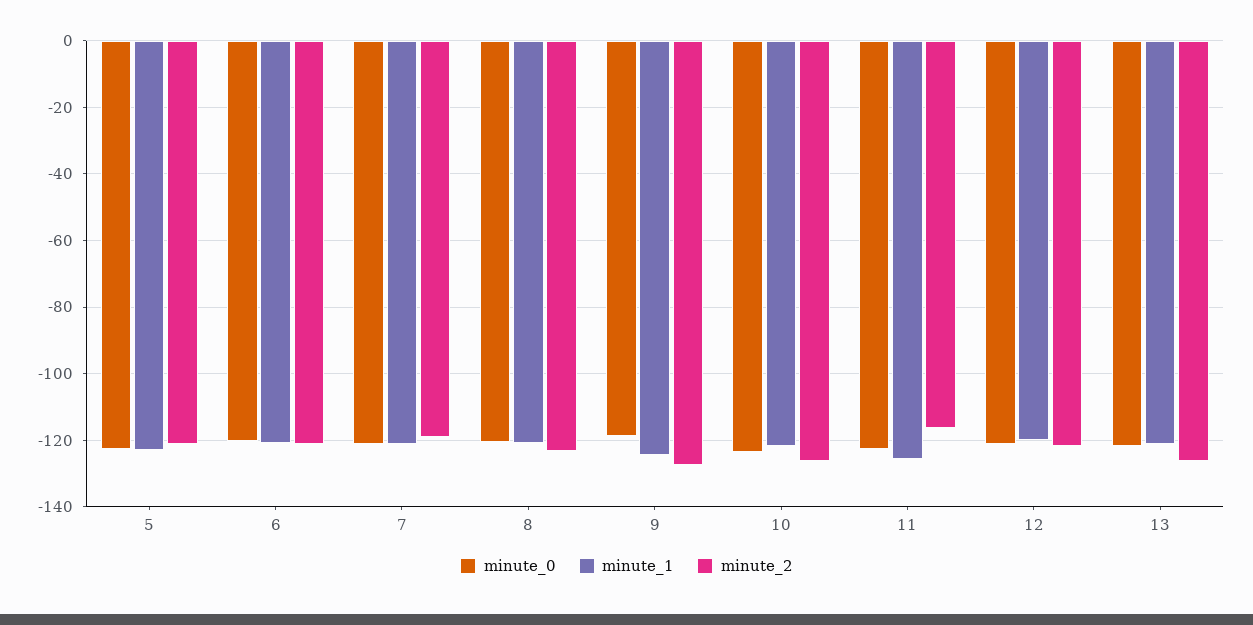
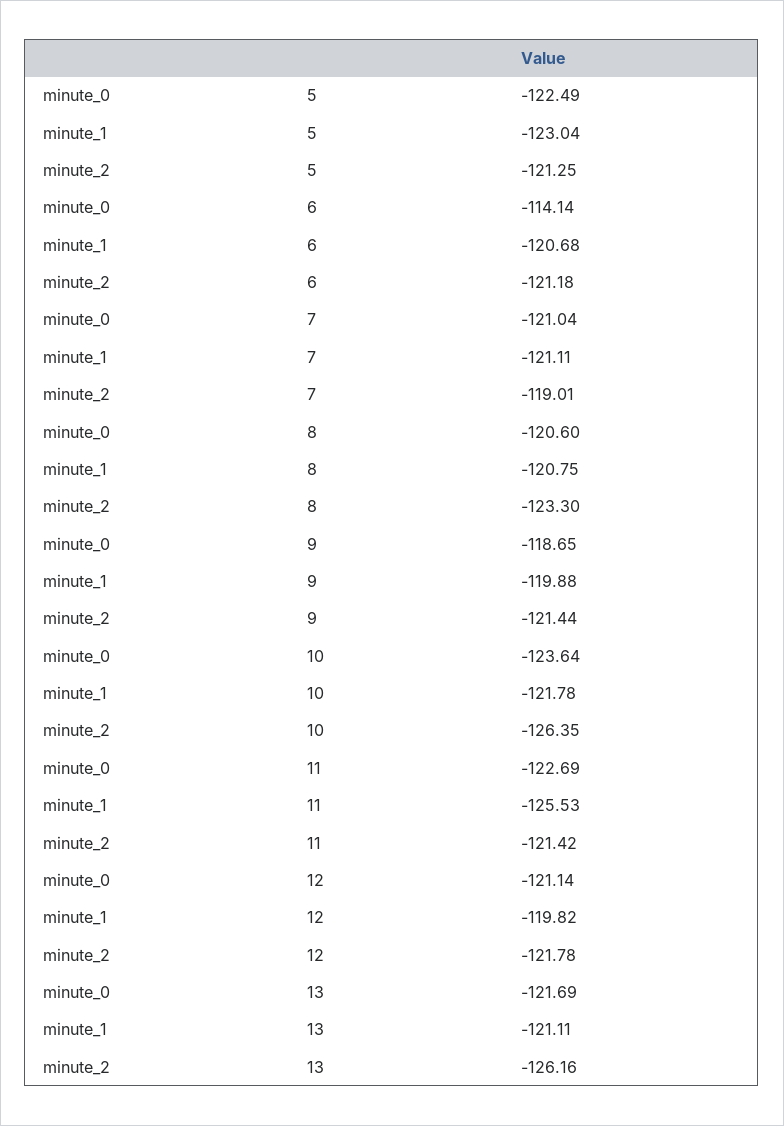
  {
    "minute_0": {
      "5": -122.49,
-     "6": -120,
+     "6": -114.14,
      "7": -121.04,
      "8": -120.6,
      "9": -118.65,
      "10": -123.64,
      "11": -122.69,
      "12": -121.14,
      "13": -121.69
    },
    "minute_1": {
      "5": -123.04,
      "6": -120.68,
      "7": -121.11,
      "8": -120.75,
-     "9": -124,
+     "9": -119.88,
      "10": -121.78,
      "11": -125.53,
      "12": -119.82,
      "13": -121.11
    },
    "minute_2": {
      "5": -121.25,
      "6": -121.18,
      "7": -119.01,
      "8": -123.3,
-     "9": -128,
+     "9": -121.44,
      "10": -126.35,
-     "11": -116,
+     "11": -121.42,
      "12": -121.78,
      "13": -126.16
    }
  }

